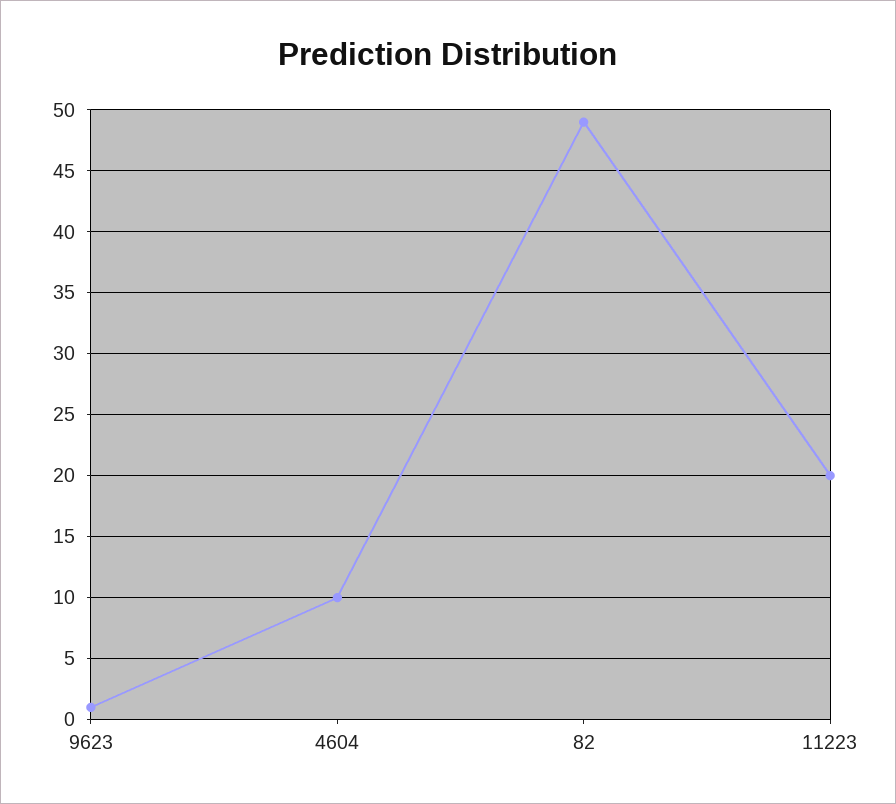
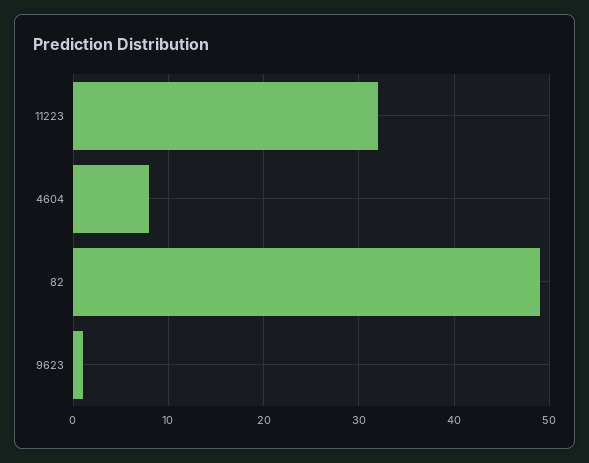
  {
    "9623": 1,
-   "4604": 10,
+   "4604": 8,
    "82": 49,
-   "11223": 20
+   "11223": 32
  }

